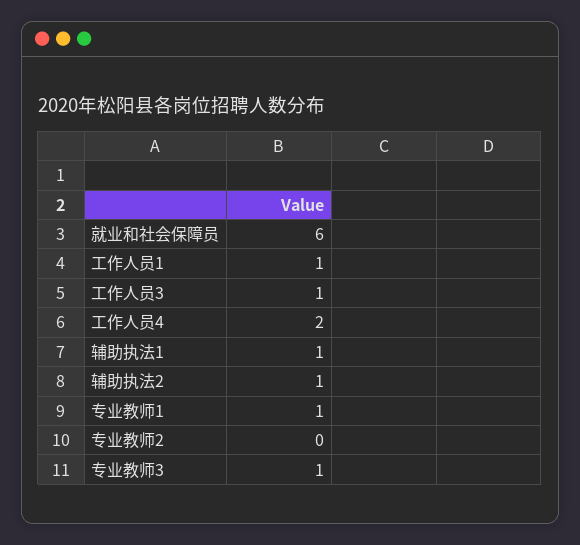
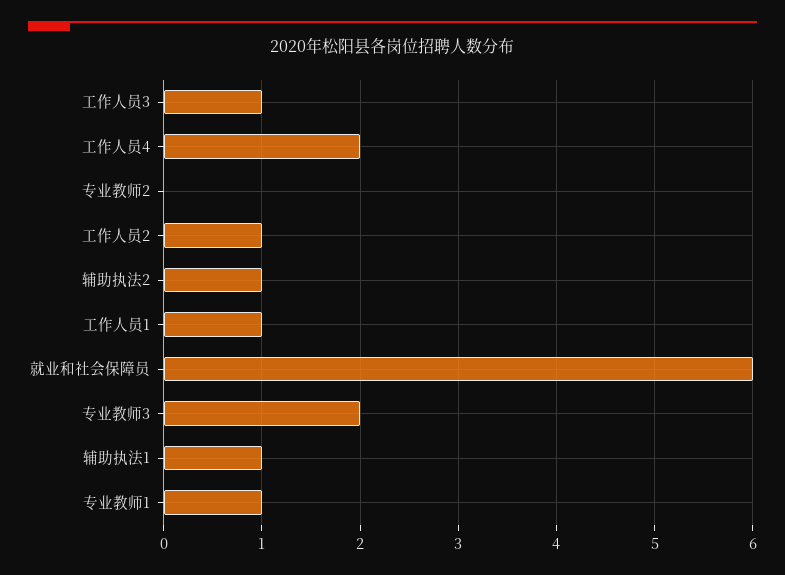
  {
    "就业和社会保障员": 6,
    "工作人员1": 1,
    "工作人员3": 1,
    "工作人员4": 2,
    "辅助执法1": 1,
    "辅助执法2": 1,
    "专业教师1": 1,
    "专业教师2": 0,
-   "专业教师3": 1
+   "专业教师3": 2,
+   "工作人员2": 1
  }

